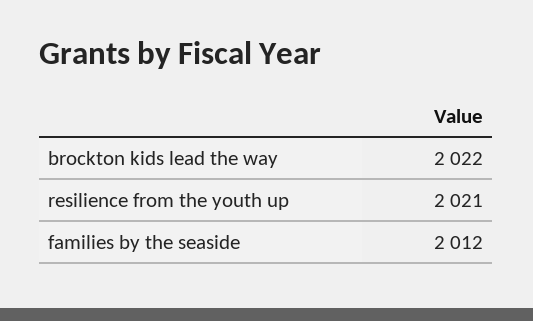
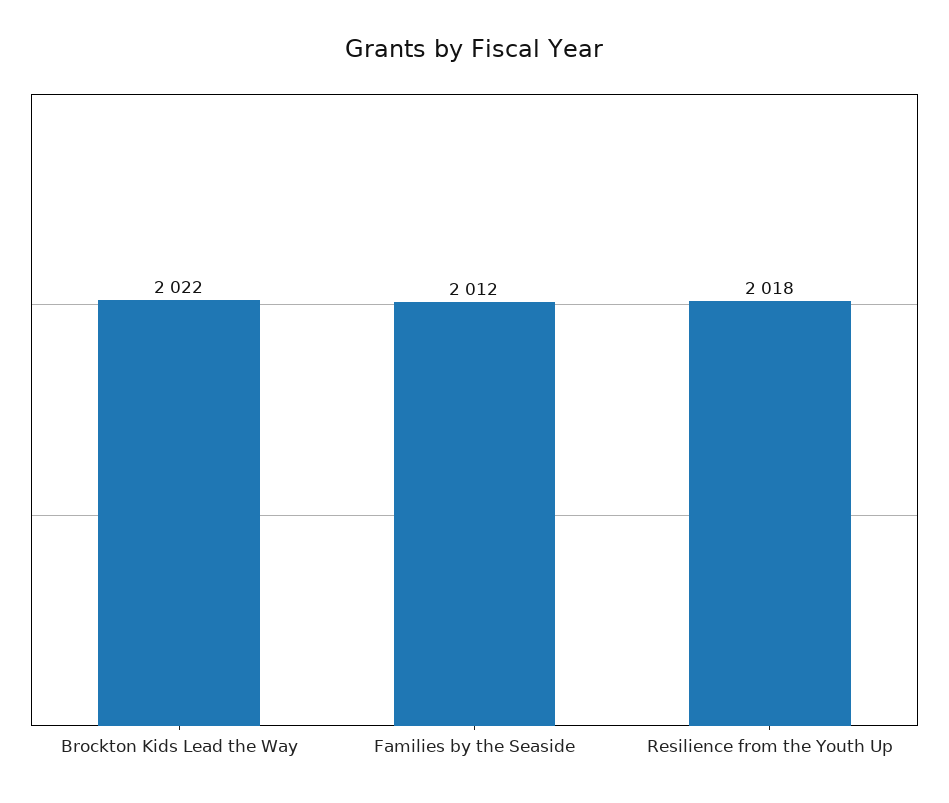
  {
    "brockton kids lead the way": 2022,
-   "resilience from the youth up": 2021,
+   "resilience from the youth up": 2018,
    "families by the seaside": 2012
  }

